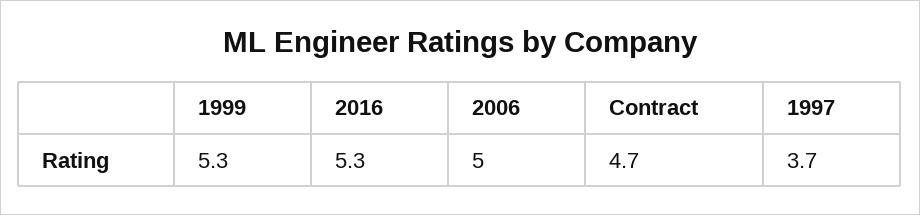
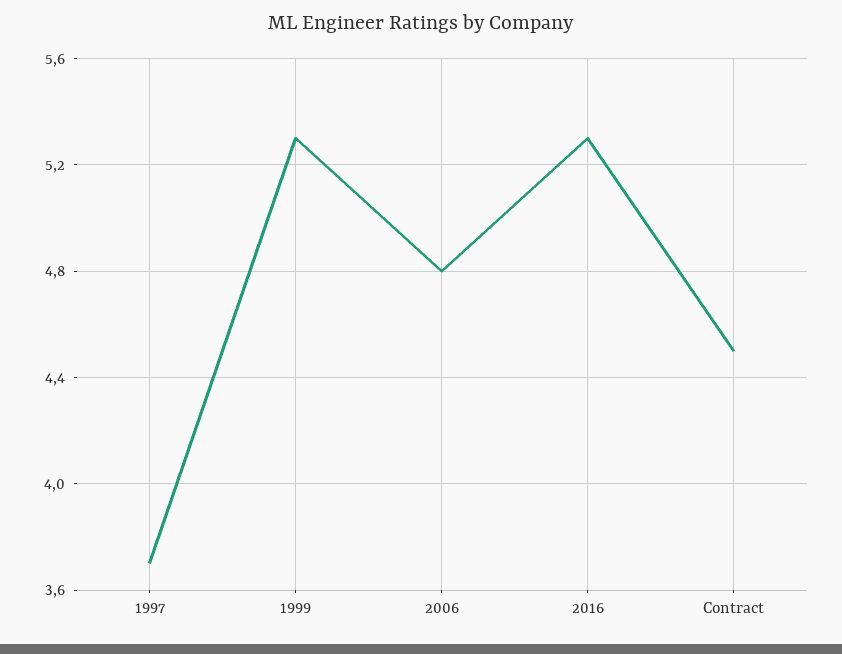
  {
    "1999": 5.3,
    "2016": 5.3,
-   "2006": 5,
+   "2006": 4.8,
-   "Contract": 4.7,
+   "Contract": 4.5,
    "1997": 3.7
  }

